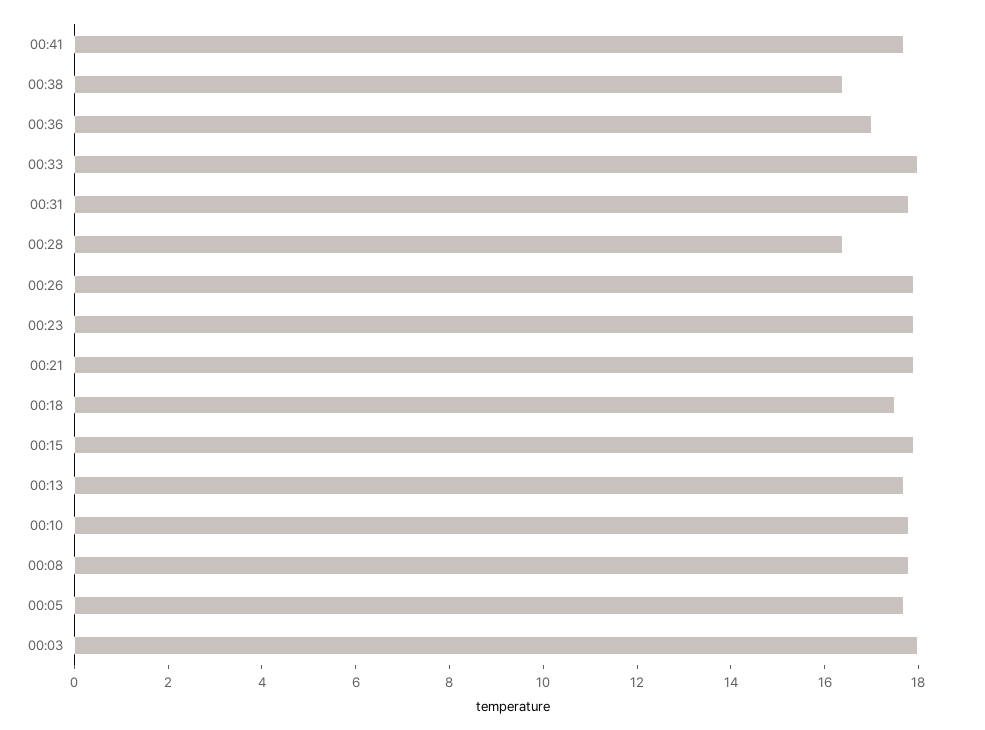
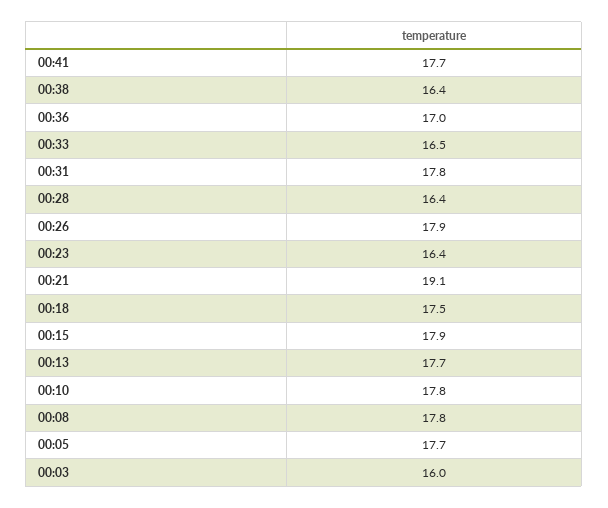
  {
    "00:41": 17.7,
    "00:38": 16.4,
    "00:36": 17,
-   "00:33": 18,
+   "00:33": 16.5,
    "00:31": 17.8,
    "00:28": 16.4,
    "00:26": 17.9,
-   "00:23": 18,
+   "00:23": 16.4,
-   "00:21": 18,
+   "00:21": 19.1,
    "00:18": 17.5,
    "00:15": 17.9,
    "00:13": 17.7,
    "00:10": 17.8,
    "00:08": 17.8,
    "00:05": 17.7,
-   "00:03": 18
+   "00:03": 16
  }

